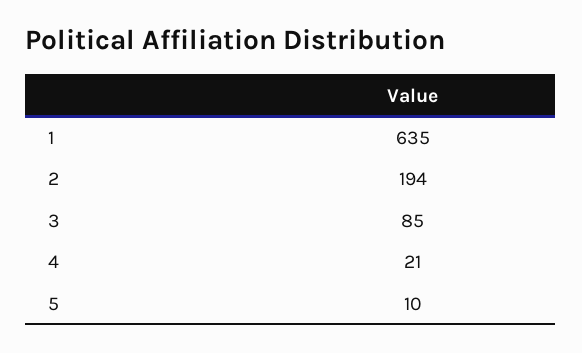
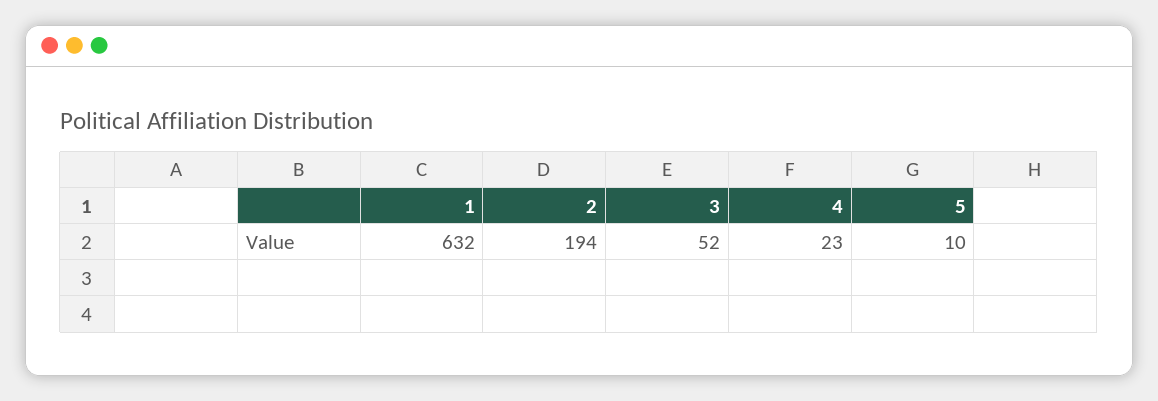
  {
-   "1": 635,
+   "1": 632,
    "2": 194,
-   "3": 85,
+   "3": 52,
-   "4": 21,
+   "4": 23,
    "5": 10
  }

